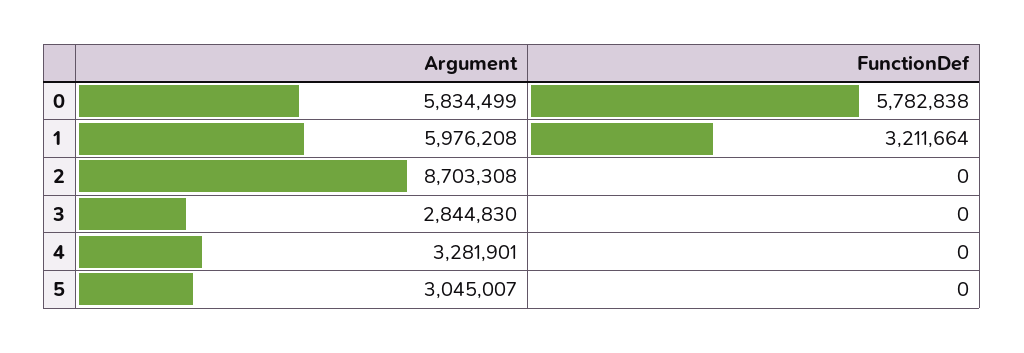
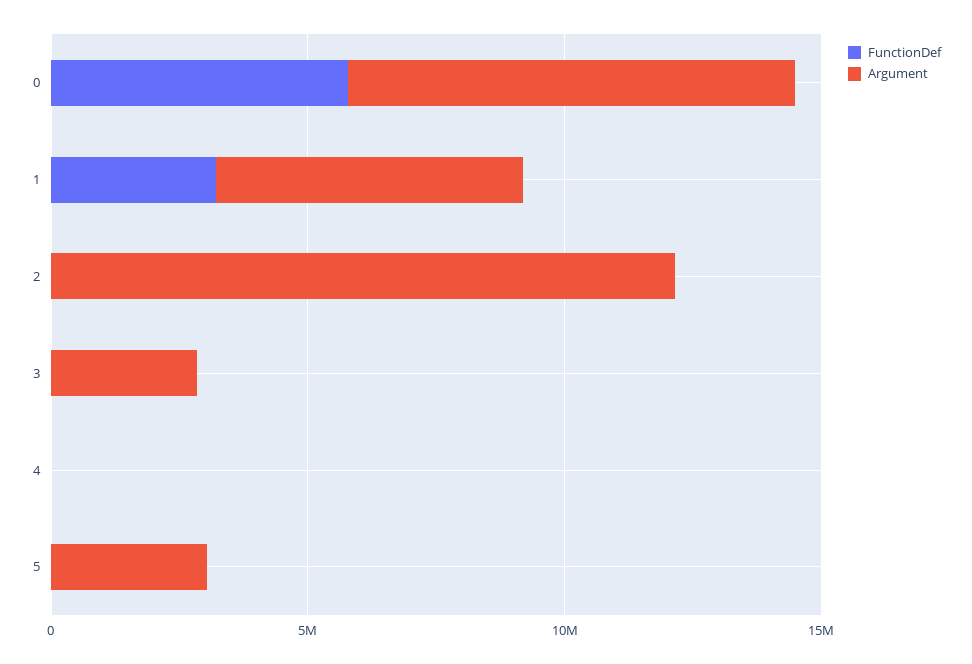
  {
    "Argument": {
-     "0": 5834499,
+     "0": 9000000,
      "1": 5976208,
-     "2": 8703308,
+     "2": 12000000,
      "3": 2844830,
-     "4": 3281901,
+     "4": 0,
      "5": 3045007
    },
    "FunctionDef": {
      "0": 5782838,
      "1": 3211664,
      "2": 0,
      "3": 0,
      "4": 0,
      "5": 0
    }
  }

